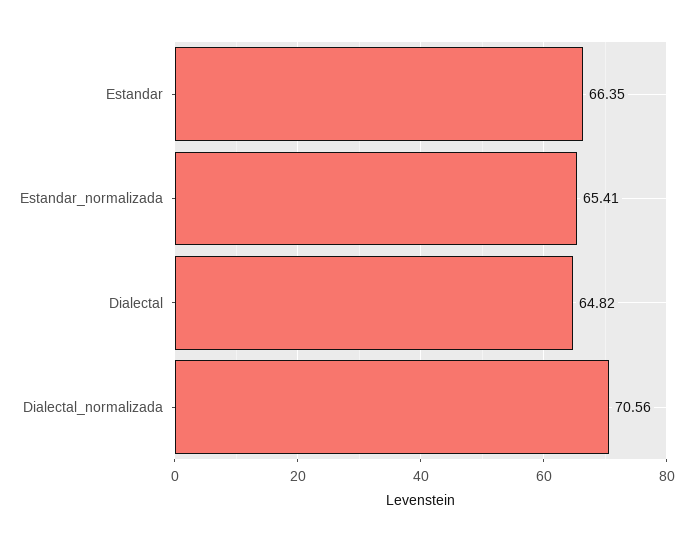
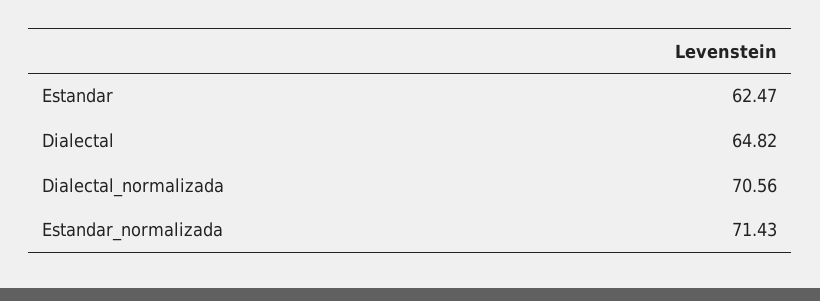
  {
-   "Estandar": 66.35,
+   "Estandar": 62.47,
-   "Estandar_normalizada": 65.41,
+   "Estandar_normalizada": 71.43,
    "Dialectal": 64.82,
    "Dialectal_normalizada": 70.56
  }

